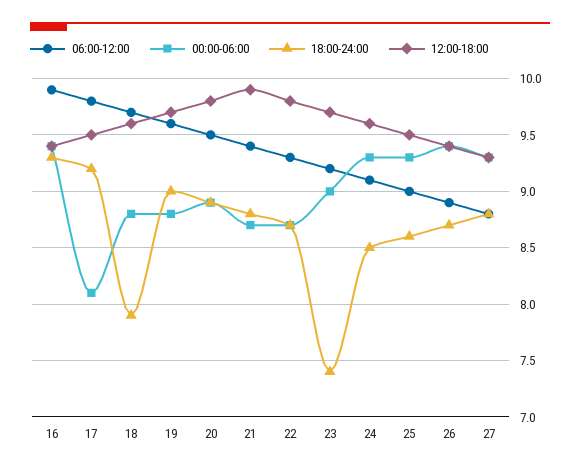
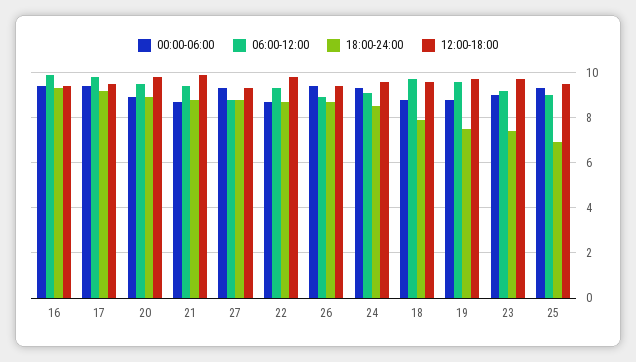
  {
    "06:00-12:00": {
      "16": 9.9,
      "17": 9.8,
      "18": 9.7,
      "19": 9.6,
      "20": 9.5,
      "21": 9.4,
      "22": 9.3,
      "23": 9.2,
      "24": 9.1,
      "25": 9,
      "26": 8.9,
      "27": 8.8
    },
    "00:00-06:00": {
      "16": 9.4,
-     "17": 8.1,
+     "17": 9.5,
      "18": 8.8,
      "19": 8.8,
      "20": 8.9,
      "21": 8.7,
      "22": 8.7,
      "23": 9,
      "24": 9.3,
      "25": 9.3,
      "26": 9.4,
      "27": 9.3
    },
    "18:00-24:00": {
      "16": 9.3,
      "17": 9.2,
      "18": 7.9,
-     "19": 9,
+     "19": 7.5,
      "20": 8.9,
      "21": 8.8,
      "22": 8.7,
      "23": 7.4,
      "24": 8.5,
-     "25": 8.6,
+     "25": 7,
      "26": 8.7,
      "27": 8.8
    },
    "12:00-18:00": {
      "16": 9.4,
      "17": 9.5,
      "18": 9.6,
      "19": 9.7,
      "20": 9.8,
      "21": 9.9,
      "22": 9.8,
      "23": 9.7,
      "24": 9.6,
      "25": 9.5,
      "26": 9.4,
      "27": 9.3
    }
  }

